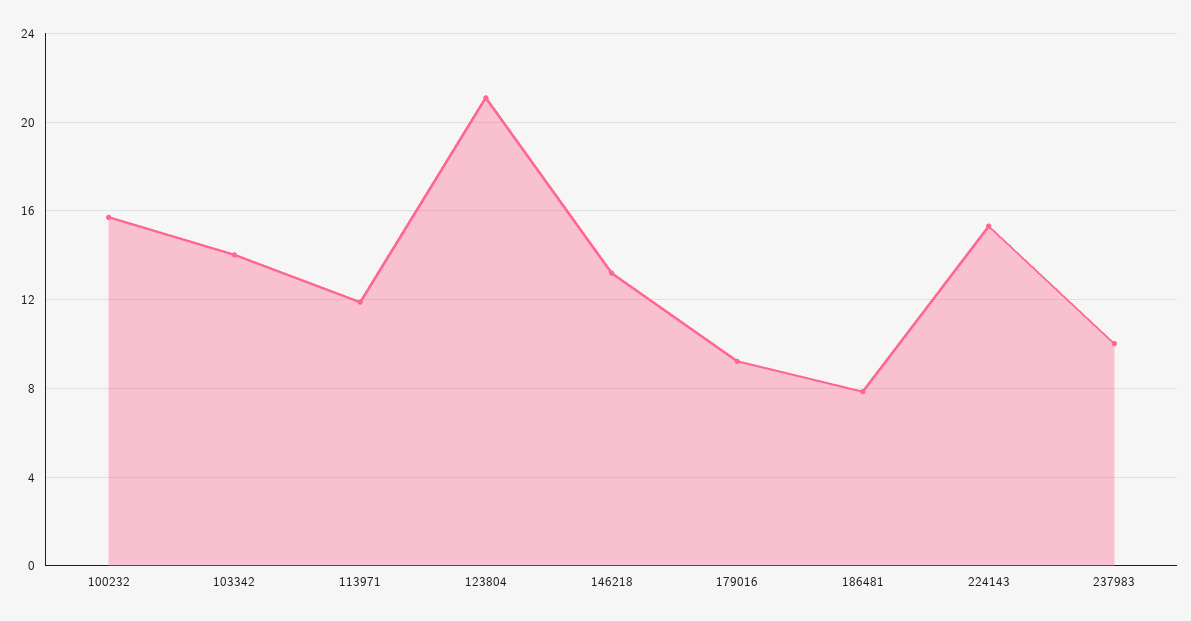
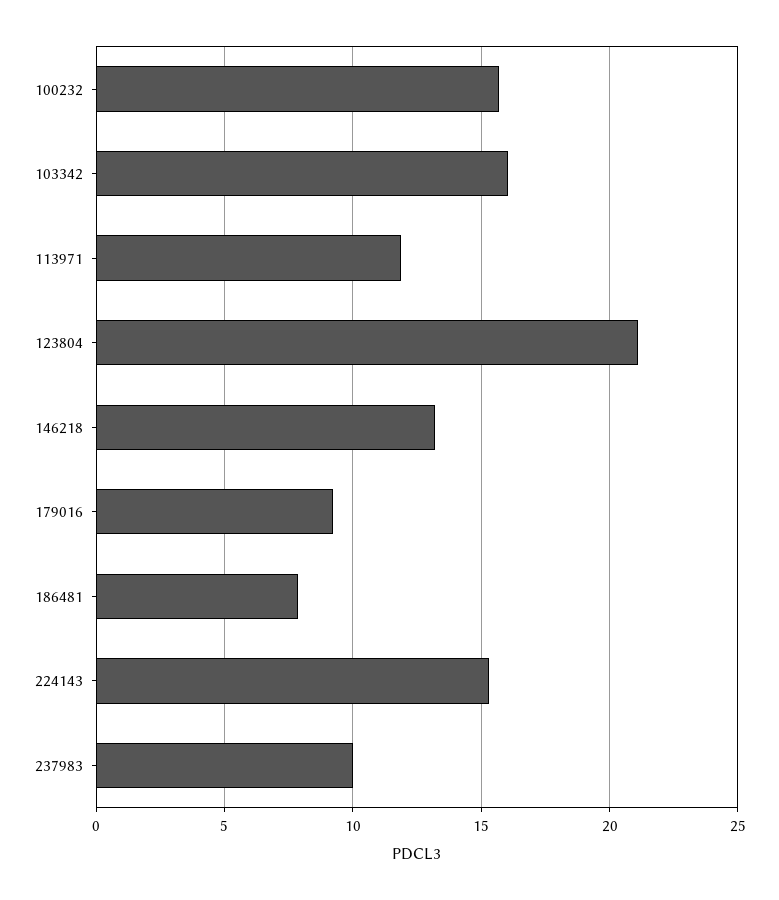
  {
    "100232": 15.5,
-   "103342": 14,
+   "103342": 16,
    "113971": 12,
    "123804": 21,
    "146218": 13,
    "179016": 9,
    "186481": 8,
    "224143": 15.5,
    "237983": 10
  }

